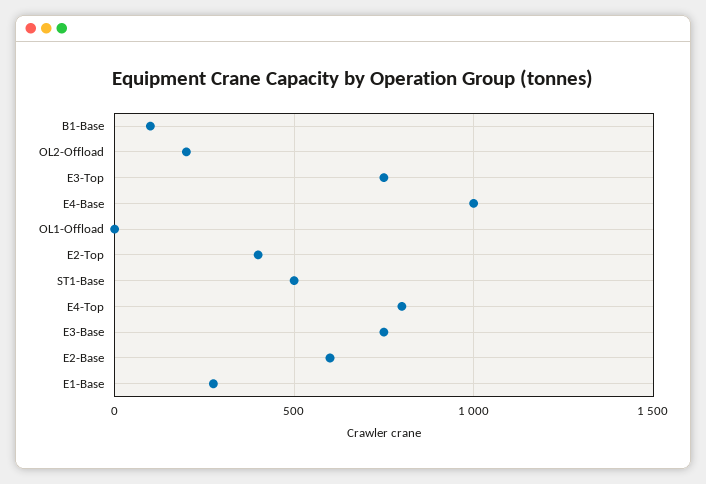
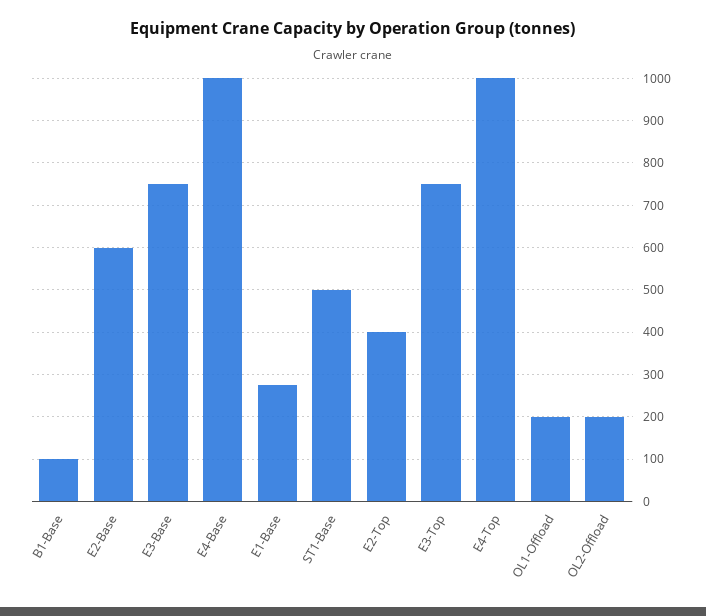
  {
    "B1-Base": 100,
    "OL2-Offload": 200,
    "E3-Top": 760,
    "E4-Base": 1000,
-   "OL1-Offload": 0,
+   "OL1-Offload": 200,
    "E2-Top": 400,
    "ST1-Base": 500,
-   "E4-Top": 800,
+   "E4-Top": 1000,
    "E3-Base": 760,
    "E2-Base": 600,
    "E1-Base": 280
  }

